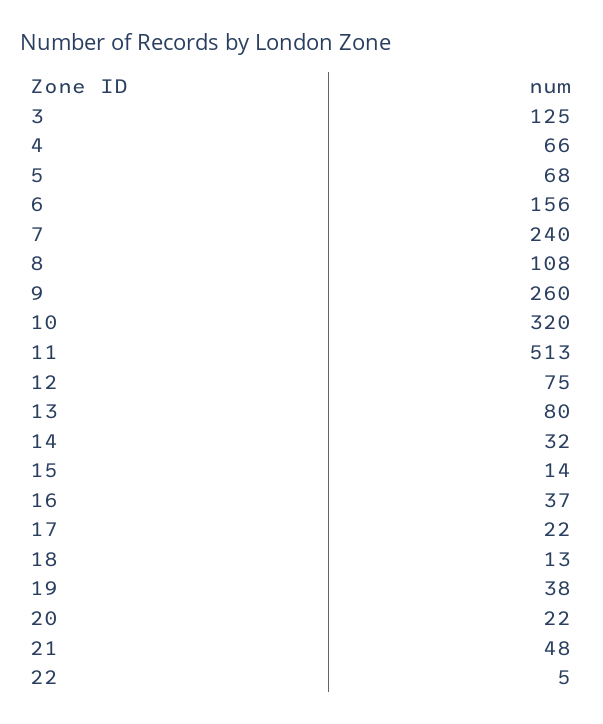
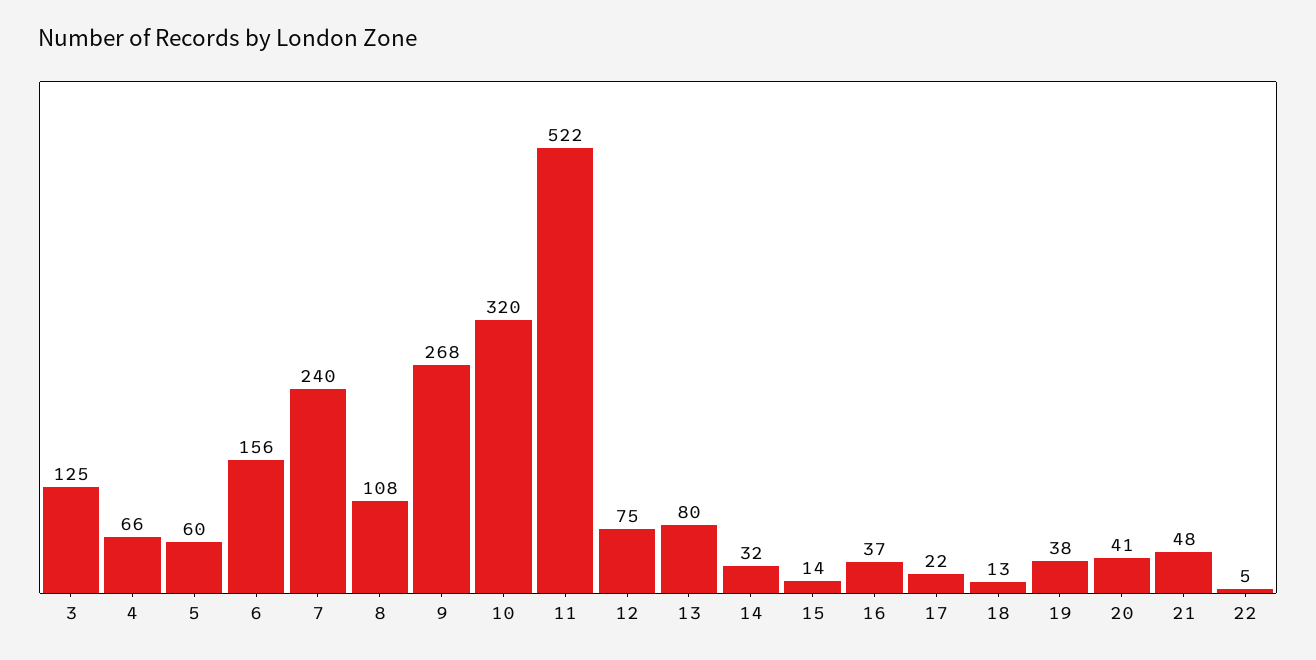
  {
    "3": 125,
    "4": 66,
-   "5": 68,
+   "5": 60,
    "6": 156,
    "7": 240,
    "8": 108,
-   "9": 260,
+   "9": 268,
    "10": 320,
-   "11": 513,
+   "11": 522,
    "12": 75,
    "13": 80,
    "14": 32,
    "15": 14,
    "16": 37,
    "17": 22,
    "18": 13,
    "19": 38,
-   "20": 22,
+   "20": 41,
    "21": 48,
    "22": 5
  }

